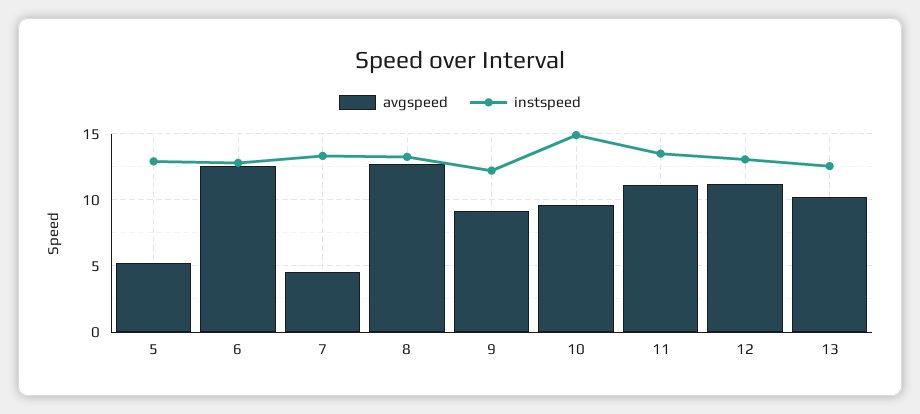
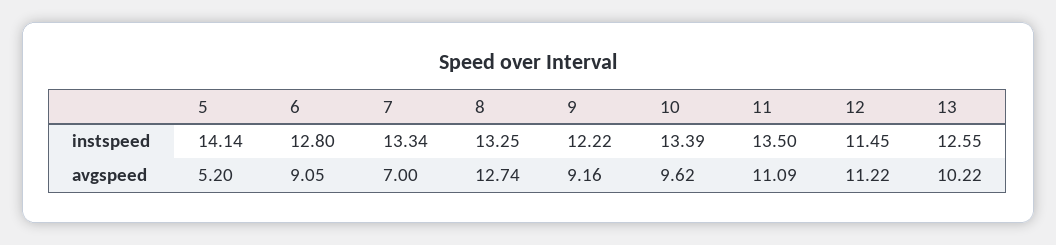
  {
    "avgspeed": {
      "5": 5.2,
-     "6": 12.5,
+     "6": 9.05,
-     "7": 4.5,
+     "7": 7,
      "8": 12.74,
      "9": 9.16,
      "10": 9.62,
      "11": 11.09,
      "12": 11.22,
      "13": 10.22
    },
    "instspeed": {
-     "5": 13,
+     "5": 14.14,
      "6": 12.8,
      "7": 13.34,
      "8": 13.25,
      "9": 12.22,
-     "10": 15,
+     "10": 13.39,
      "11": 13.5,
-     "12": 13,
+     "12": 11.45,
      "13": 12.55
    }
  }

